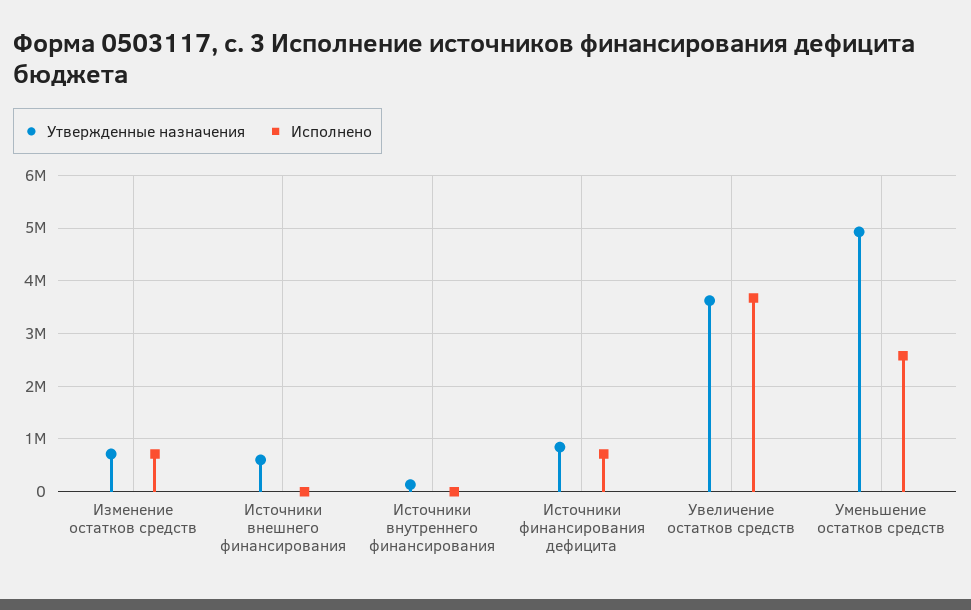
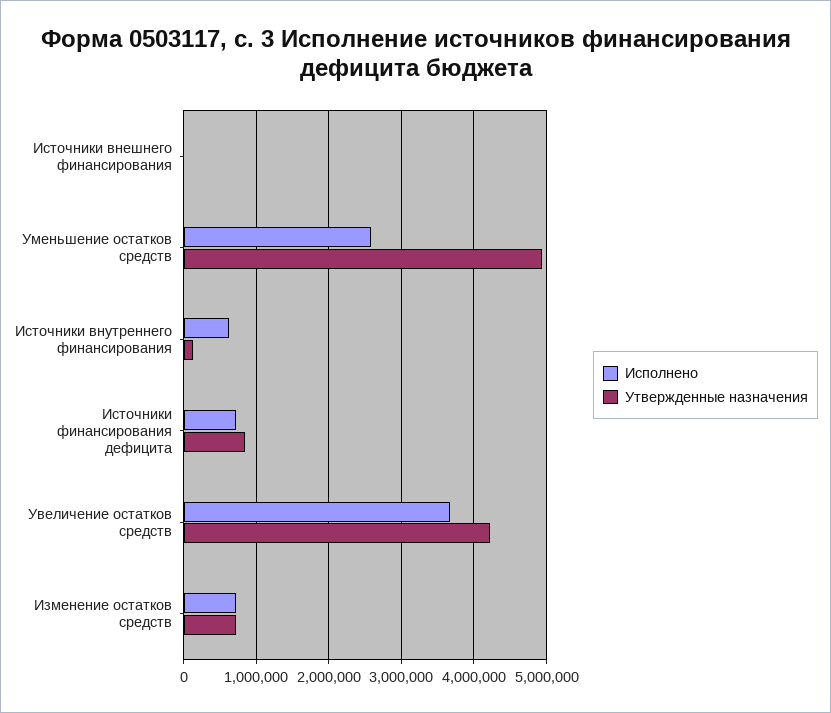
  {
    "Утвержденные назначения": {
      "Изменение остатков средств": 700000,
-     "Источники внешнего финансирования": 600000,
+     "Источники внешнего финансирования": 0,
      "Источники внутреннего финансирования": 100000,
      "Источники финансирования дефицита": 800000,
-     "Увеличение остатков средств": 3600000,
+     "Увеличение остатков средств": 4200000,
      "Уменьшение остатков средств": 4900000
    },
    "Исполнено": {
      "Изменение остатков средств": 700000,
      "Источники внешнего финансирования": 0,
-     "Источники внутреннего финансирования": 0,
+     "Источники внутреннего финансирования": 600000,
      "Источники финансирования дефицита": 700000,
      "Увеличение остатков средств": 3700000,
      "Уменьшение остатков средств": 2600000
    }
  }

